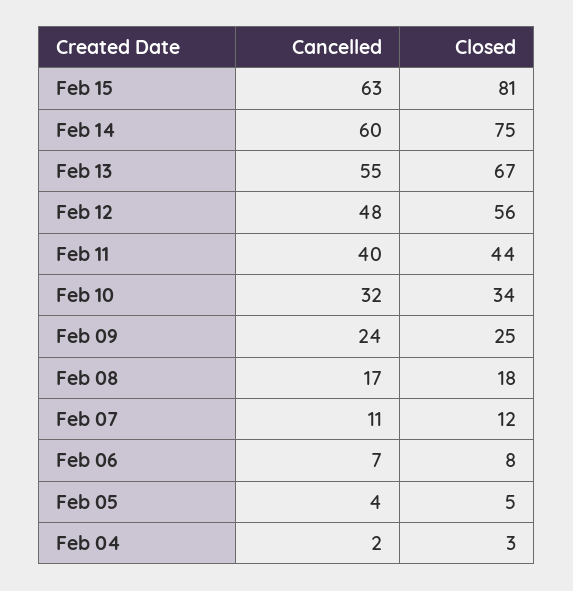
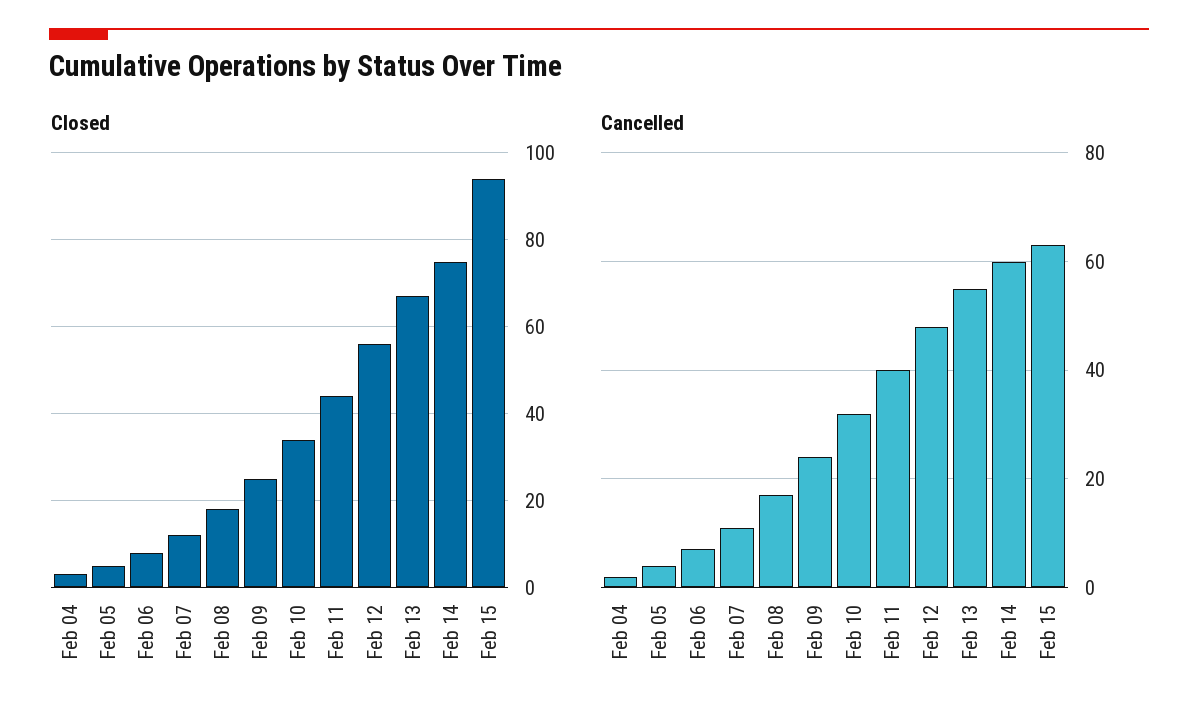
  {
    "Cancelled": {
      "Feb 15": 63,
      "Feb 14": 60,
      "Feb 13": 55,
      "Feb 12": 48,
      "Feb 11": 40,
      "Feb 10": 32,
      "Feb 09": 24,
      "Feb 08": 17,
      "Feb 07": 11,
      "Feb 06": 7,
      "Feb 05": 4,
      "Feb 04": 2
    },
    "Closed": {
-     "Feb 15": 81,
+     "Feb 15": 95,
      "Feb 14": 75,
      "Feb 13": 67,
      "Feb 12": 56,
      "Feb 11": 44,
      "Feb 10": 34,
      "Feb 09": 25,
      "Feb 08": 18,
      "Feb 07": 12,
      "Feb 06": 8,
      "Feb 05": 5,
      "Feb 04": 3
    }
  }

